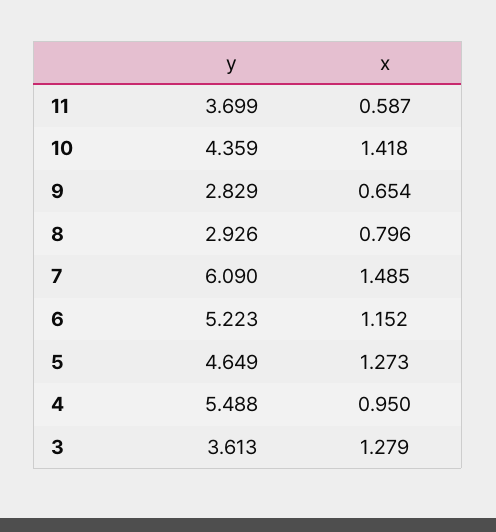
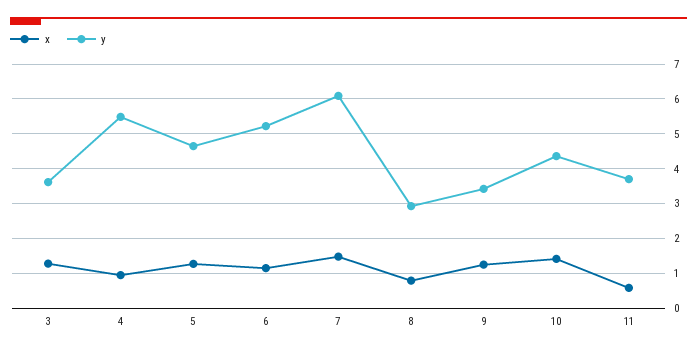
  {
    "y": {
      "11": 3.699,
      "10": 4.359,
-     "9": 2.829,
+     "9": 3.4,
      "8": 2.926,
      "7": 6.09,
      "6": 5.223,
      "5": 4.649,
      "4": 5.488,
      "3": 3.613
    },
    "x": {
      "11": 0.587,
      "10": 1.418,
-     "9": 0.654,
+     "9": 1.2,
      "8": 0.796,
      "7": 1.485,
      "6": 1.152,
      "5": 1.273,
      "4": 0.95,
      "3": 1.279
    }
  }

